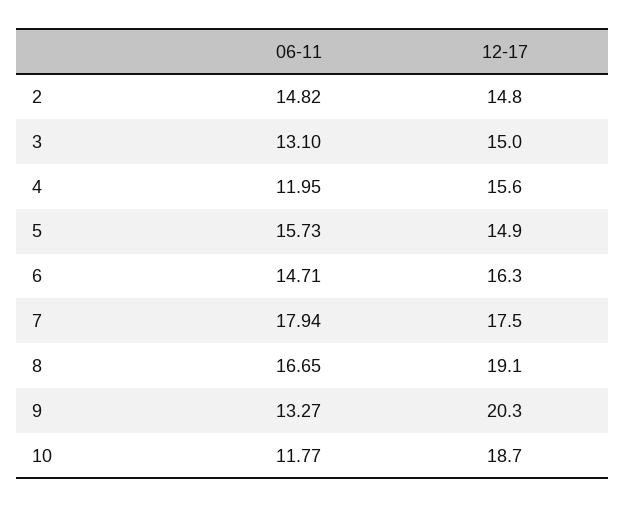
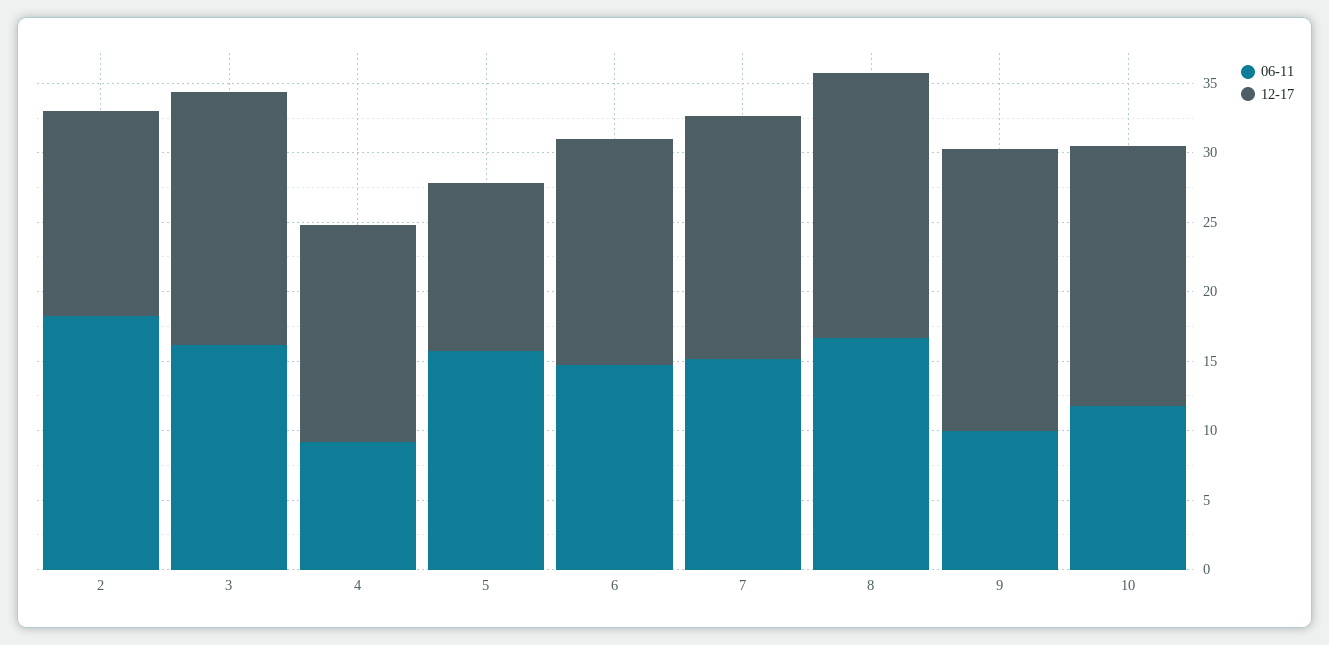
  {
    "06-11": {
-     "2": 14.82,
+     "2": 18,
-     "3": 13.1,
+     "3": 16,
-     "4": 11.95,
+     "4": 9,
      "5": 15.73,
      "6": 14.71,
-     "7": 17.94,
+     "7": 15,
      "8": 16.65,
-     "9": 13.27,
+     "9": 10,
      "10": 11.77
    },
    "12-17": {
      "2": 14.8,
-     "3": 15,
+     "3": 18,
      "4": 15.6,
-     "5": 14.9,
+     "5": 12,
      "6": 16.3,
      "7": 17.5,
      "8": 19.1,
      "9": 20.3,
      "10": 18.7
    }
  }

